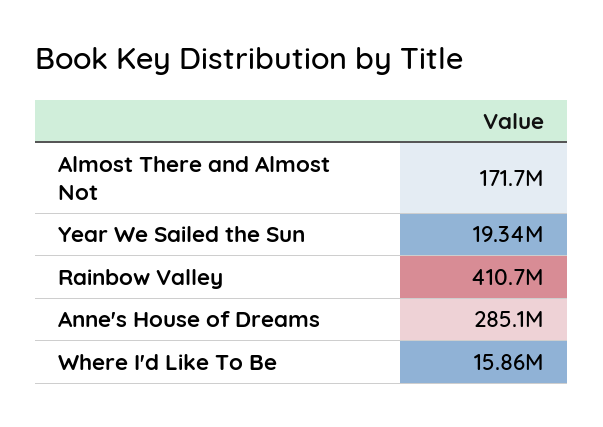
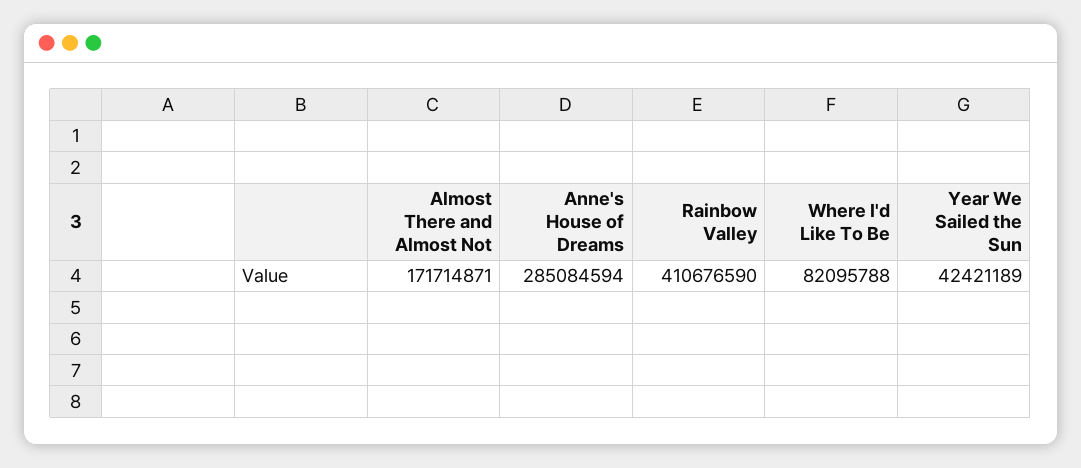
  {
    "Almost There and Almost Not": 171714871,
-   "Year We Sailed the Sun": 19340000,
+   "Year We Sailed the Sun": 42421189,
    "Rainbow Valley": 410676590,
    "Anne's House of Dreams": 285084594,
-   "Where I'd Like To Be": 15860000
+   "Where I'd Like To Be": 82095788
  }

